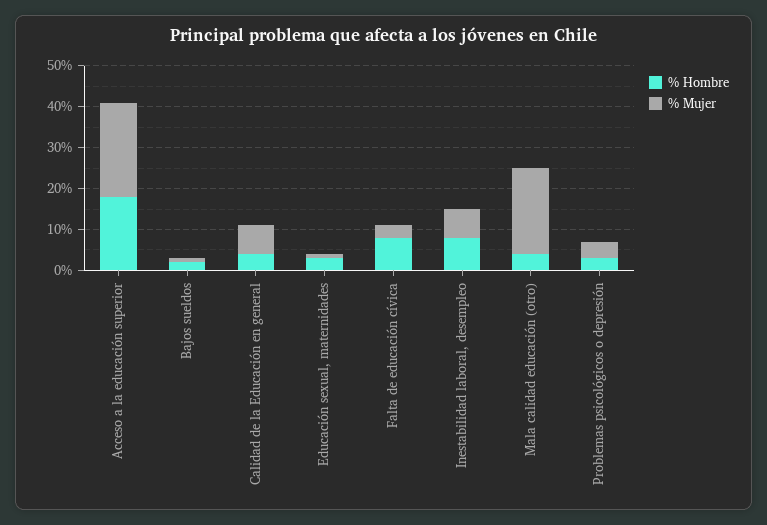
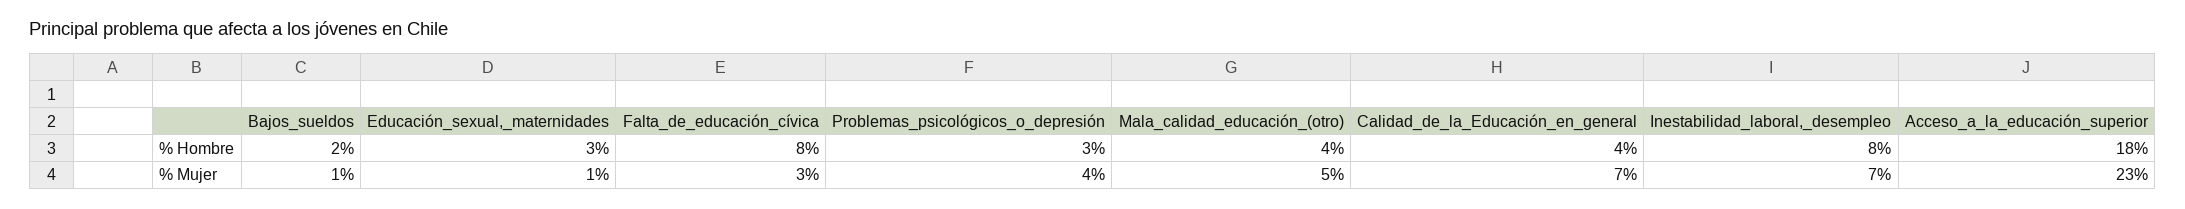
  {
    "% Hombre": {
      "Acceso a la educación superior": 18,
      "Bajos sueldos": 2,
      "Calidad de la Educación en general": 4,
      "Educación sexual, maternidades": 3,
      "Falta de educación cívica": 8,
      "Inestabilidad laboral, desempleo": 8,
      "Mala calidad educación (otro)": 4,
      "Problemas psicológicos o depresión": 3
    },
    "% Mujer": {
      "Acceso a la educación superior": 23,
      "Bajos sueldos": 1,
      "Calidad de la Educación en general": 7,
      "Educación sexual, maternidades": 1,
      "Falta de educación cívica": 3,
      "Inestabilidad laboral, desempleo": 7,
-     "Mala calidad educación (otro)": 20,
+     "Mala calidad educación (otro)": 5,
      "Problemas psicológicos o depresión": 4
    }
  }

